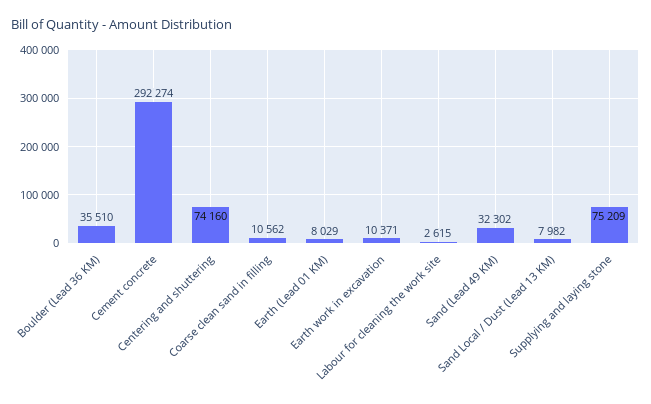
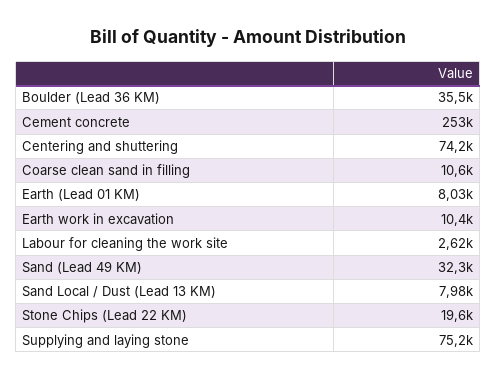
  {
    "Boulder (Lead 36 KM)": 35510,
-   "Cement concrete": 292274,
+   "Cement concrete": 253000,
    "Centering and shuttering": 74160,
    "Coarse clean sand in filling": 10562,
    "Earth (Lead 01 KM)": 8029,
    "Earth work in excavation": 10371,
    "Labour for cleaning the work site": 2615,
    "Sand (Lead 49 KM)": 32302,
    "Sand Local / Dust (Lead 13 KM)": 7982,
-   "Supplying and laying stone": 75209
+   "Supplying and laying stone": 75209,
+   "Stone Chips (Lead 22 KM)": 19600
  }

